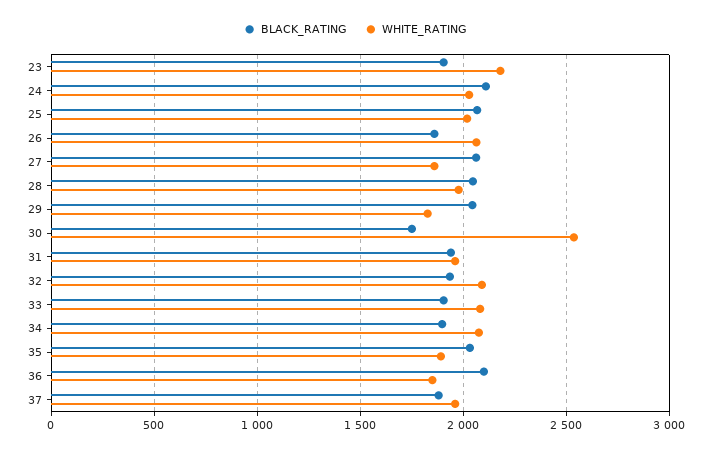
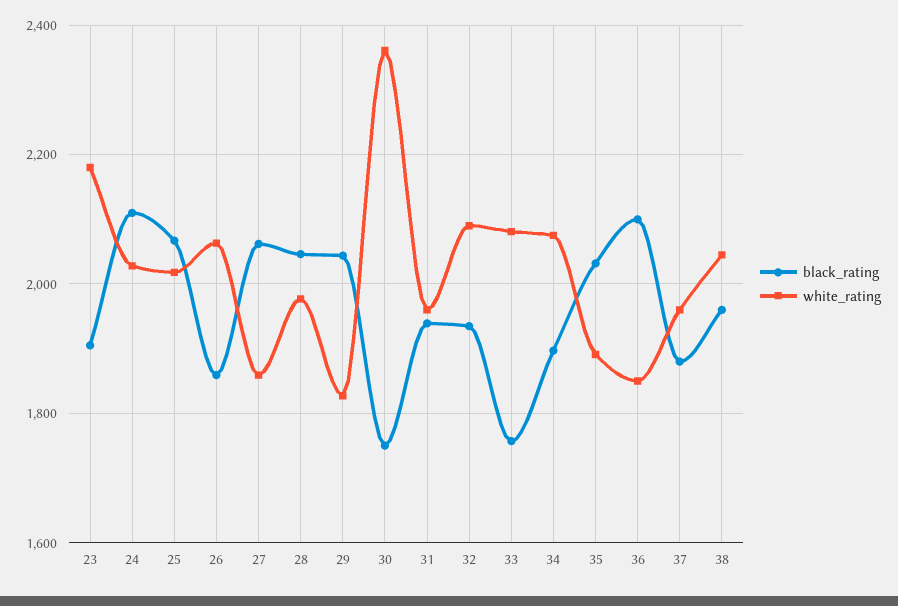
  {
    "BLACK_RATING": {
      "23": 1900,
      "24": 2120,
      "25": 2060,
      "26": 1860,
      "27": 2060,
      "28": 2040,
      "29": 2040,
      "30": 1760,
      "31": 1940,
      "32": 1940,
-     "33": 1900,
+     "33": 1760,
      "34": 1900,
      "35": 2040,
      "36": 2100,
-     "37": 1880
+     "37": 1880,
+     "38": 1960
    },
    "WHITE_RATING": {
      "23": 2180,
      "24": 2020,
      "25": 2020,
      "26": 2060,
      "27": 1860,
      "28": 1980,
      "29": 1820,
-     "30": 2550,
+     "30": 2360,
      "31": 1960,
      "32": 2100,
      "33": 2080,
      "34": 2080,
      "35": 1900,
      "36": 1860,
-     "37": 1960
+     "37": 1960,
+     "38": 2040
    }
  }

